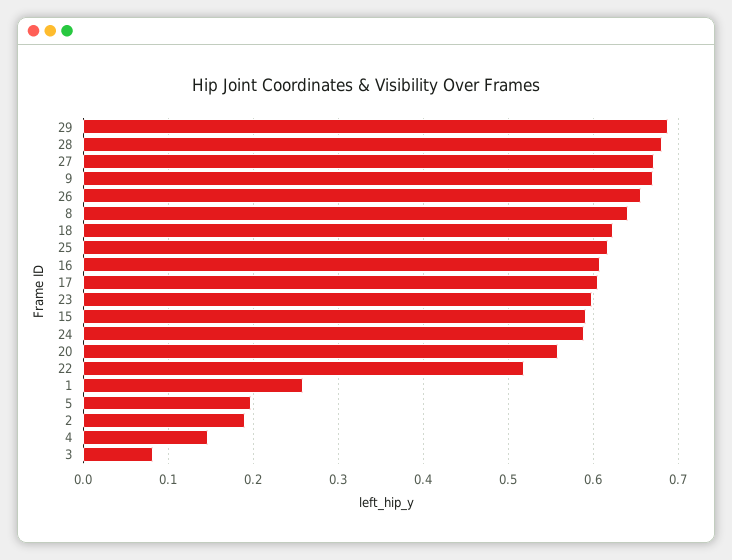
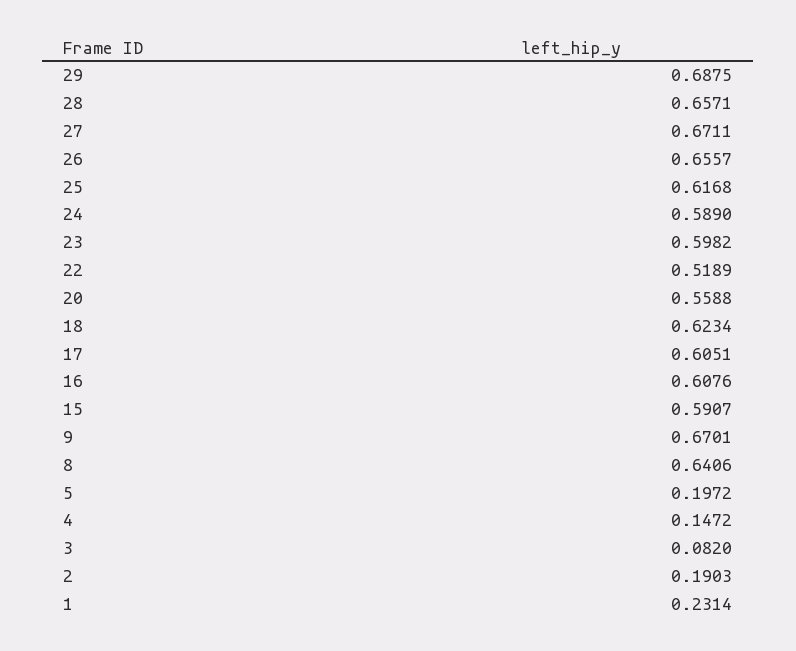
  {
    "29": 0.6875,
-   "28": 0.68,
+   "28": 0.6571,
    "27": 0.6711,
    "9": 0.6701,
    "26": 0.6557,
    "8": 0.6406,
    "18": 0.6234,
    "25": 0.6168,
    "16": 0.6076,
    "17": 0.6051,
    "23": 0.5982,
    "15": 0.5907,
    "24": 0.589,
    "20": 0.5588,
    "22": 0.5189,
-   "1": 0.26,
+   "1": 0.2314,
    "5": 0.1972,
    "2": 0.1903,
    "4": 0.1472,
    "3": 0.082
  }

